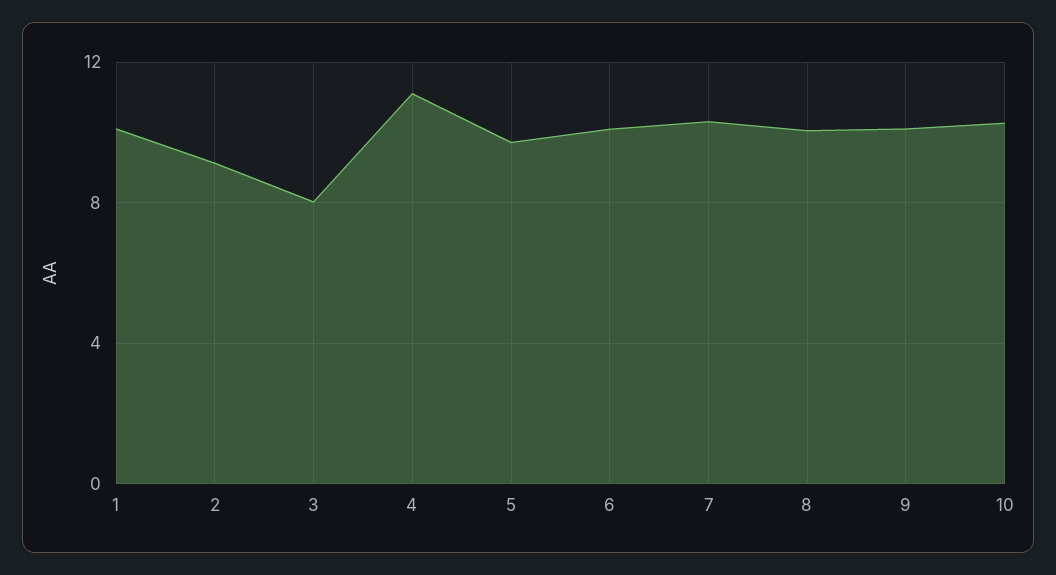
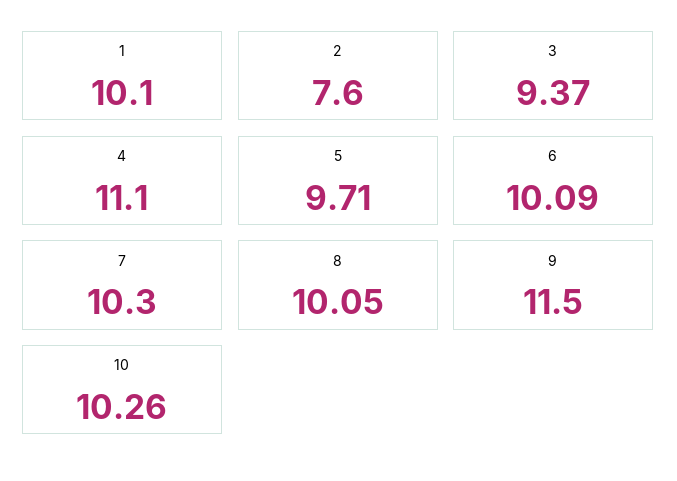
  {
    "1": 10.1,
-   "2": 9,
+   "2": 7.6,
-   "3": 8,
+   "3": 9.37,
    "4": 11.1,
    "5": 9.71,
    "6": 10.09,
    "7": 10.3,
    "8": 10.05,
-   "9": 10,
+   "9": 11.5,
    "10": 10.26
  }

